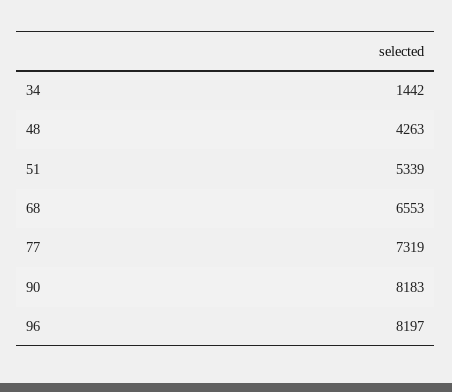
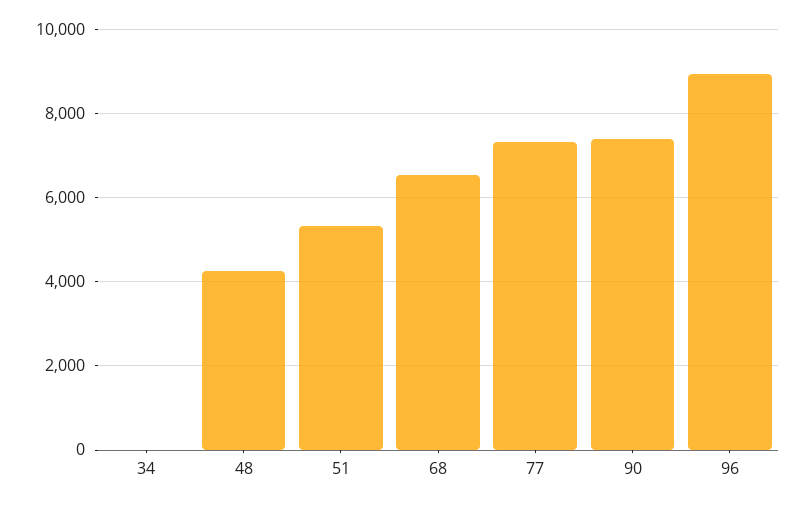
  {
-   "34": 1442,
+   "34": 0,
    "48": 4263,
    "51": 5339,
    "68": 6553,
    "77": 7319,
-   "90": 8183,
+   "90": 7400,
-   "96": 8197
+   "96": 9000
  }

